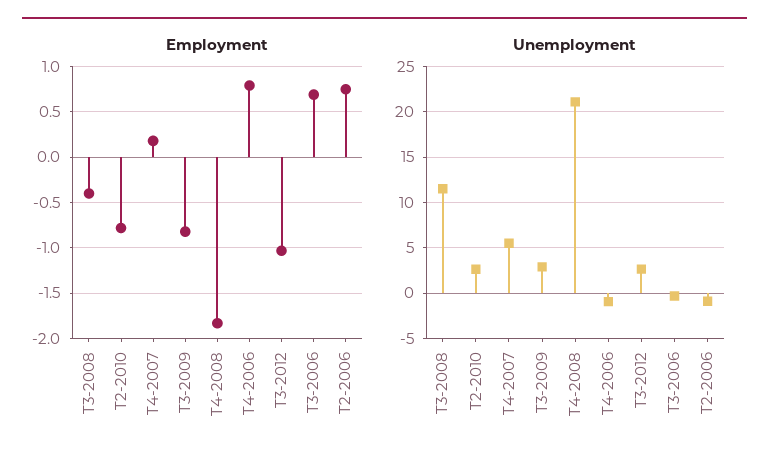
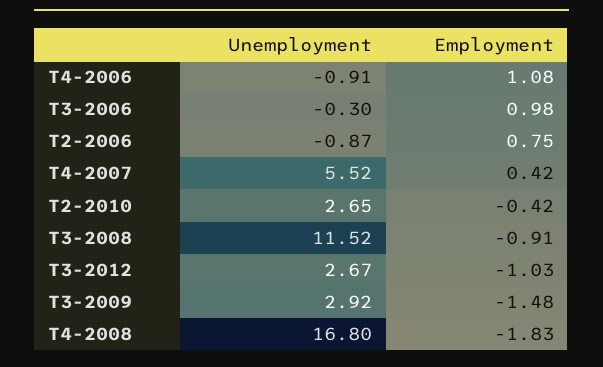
  {
    "Employment": {
-     "T3-2008": -0.4,
+     "T3-2008": -0.91,
-     "T2-2010": -0.8,
+     "T2-2010": -0.42,
-     "T4-2007": 0.2,
+     "T4-2007": 0.42,
-     "T3-2009": -0.8,
+     "T3-2009": -1.48,
      "T4-2008": -1.83,
-     "T4-2006": 0.8,
+     "T4-2006": 1.08,
      "T3-2012": -1.03,
-     "T3-2006": 0.7,
+     "T3-2006": 0.98,
      "T2-2006": 0.75
    },
    "Unemployment": {
      "T3-2008": 11.52,
      "T2-2010": 2.65,
      "T4-2007": 5.52,
      "T3-2009": 2.92,
-     "T4-2008": 21,
+     "T4-2008": 16.8,
      "T4-2006": -0.91,
      "T3-2012": 2.67,
      "T3-2006": -0.3,
      "T2-2006": -0.87
    }
  }

